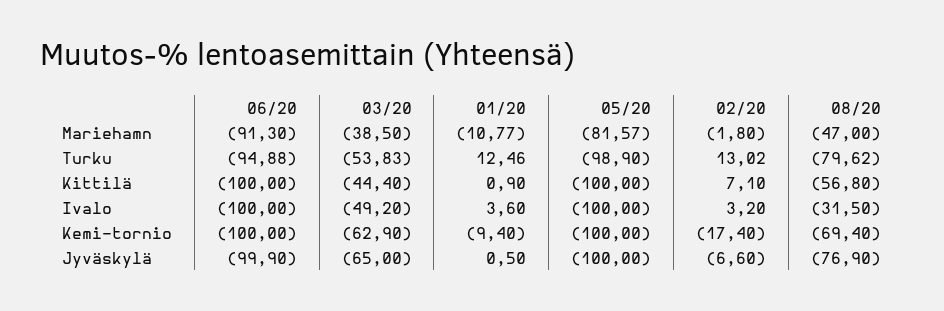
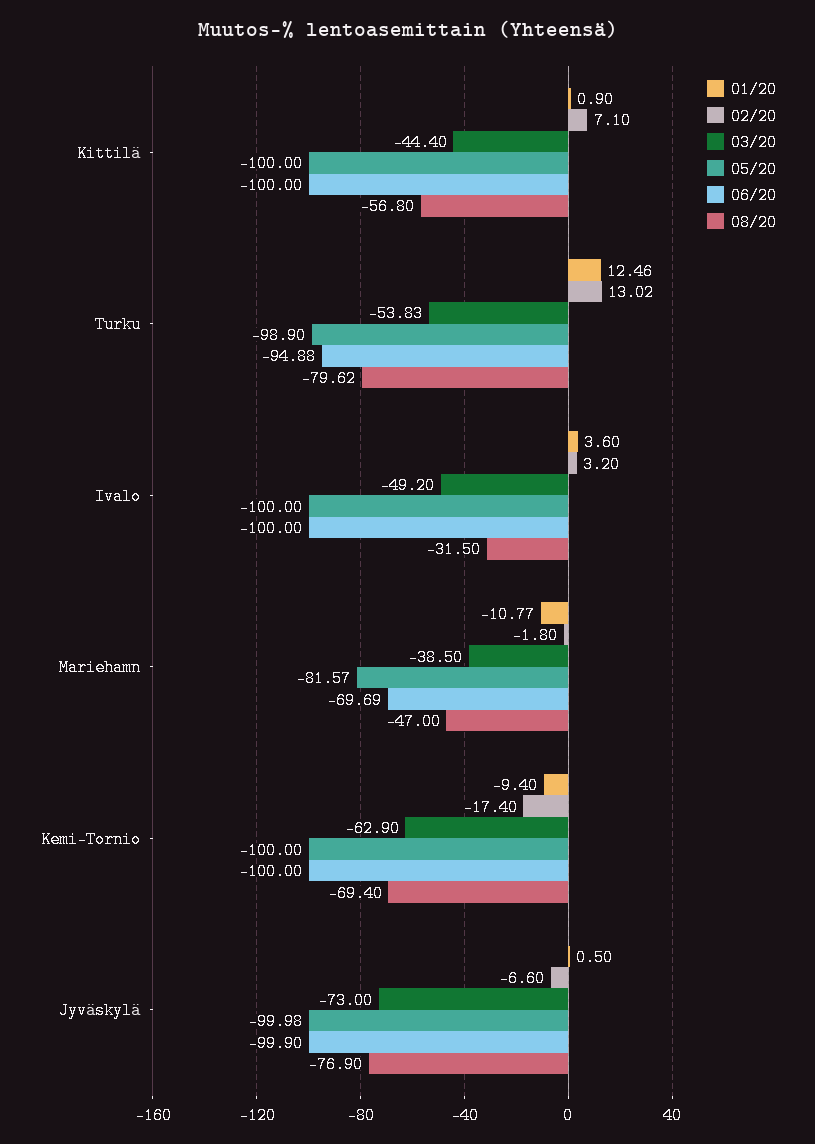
  {
    "06/20": {
-     "Mariehamn": -91.3,
+     "Mariehamn": -69.69,
      "Turku": -94.88,
      "Kittilä": -100,
      "Ivalo": -100,
      "Kemi-tornio": -100,
      "Jyväskylä": -99.9
    },
    "03/20": {
      "Mariehamn": -38.5,
      "Turku": -53.83,
      "Kittilä": -44.4,
      "Ivalo": -49.2,
      "Kemi-tornio": -62.9,
-     "Jyväskylä": -65
+     "Jyväskylä": -73
    },
    "01/20": {
      "Mariehamn": -10.77,
      "Turku": 12.46,
      "Kittilä": 0.9,
      "Ivalo": 3.6,
      "Kemi-tornio": -9.4,
      "Jyväskylä": 0.5
    },
    "05/20": {
      "Mariehamn": -81.57,
      "Turku": -98.9,
      "Kittilä": -100,
      "Ivalo": -100,
      "Kemi-tornio": -100,
-     "Jyväskylä": -100
+     "Jyväskylä": -99.98
    },
    "02/20": {
      "Mariehamn": -1.8,
      "Turku": 13.02,
      "Kittilä": 7.1,
      "Ivalo": 3.2,
      "Kemi-tornio": -17.4,
      "Jyväskylä": -6.6
    },
    "08/20": {
      "Mariehamn": -47,
      "Turku": -79.62,
      "Kittilä": -56.8,
      "Ivalo": -31.5,
      "Kemi-tornio": -69.4,
      "Jyväskylä": -76.9
    }
  }

